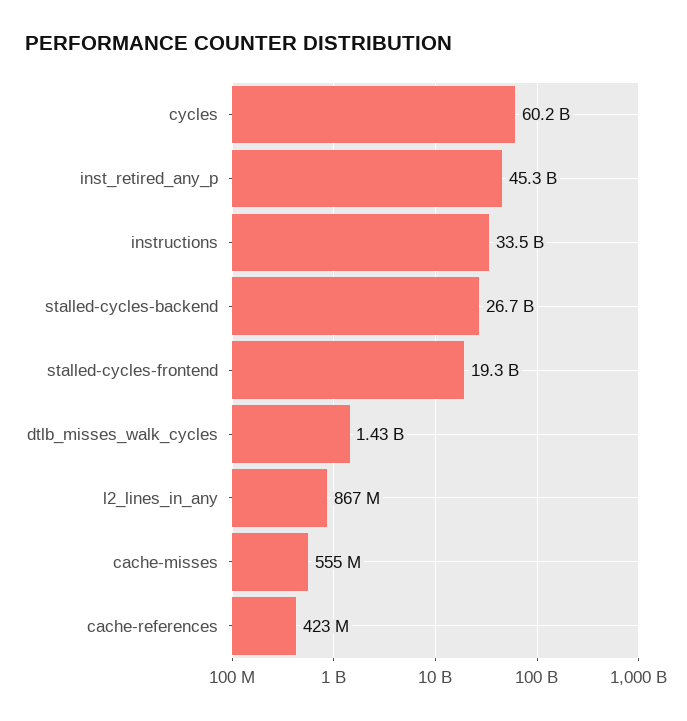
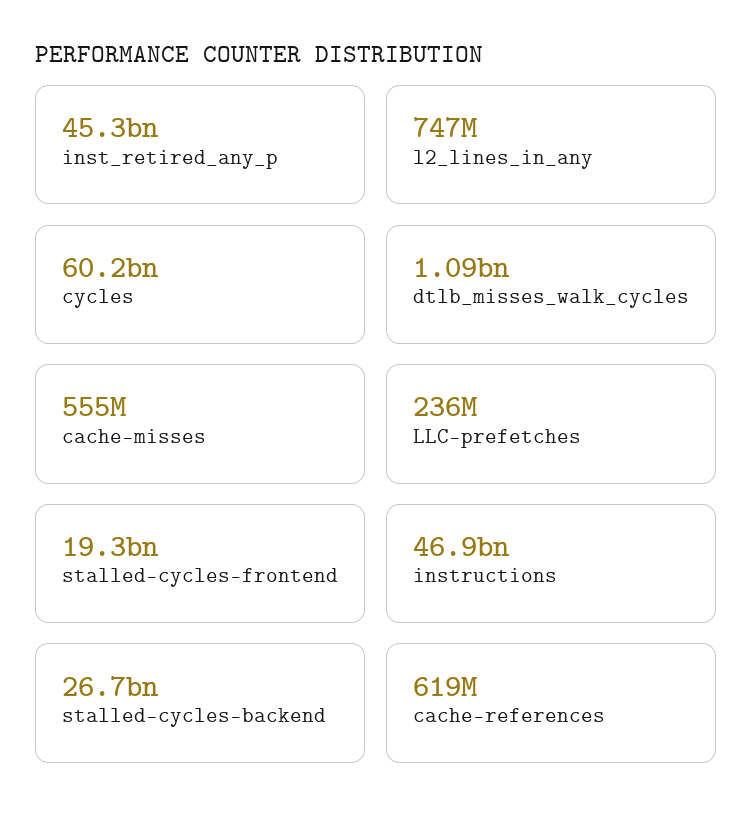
  {
    "cycles": 60200000000,
    "inst_retired_any_p": 45300000000,
-   "instructions": 33500000000,
+   "instructions": 46900000000,
    "stalled-cycles-backend": 26700000000,
    "stalled-cycles-frontend": 19300000000,
-   "dtlb_misses_walk_cycles": 1430000000,
+   "dtlb_misses_walk_cycles": 1090000000,
-   "l2_lines_in_any": 867000000,
+   "l2_lines_in_any": 747000000,
    "cache-misses": 555000000,
-   "cache-references": 423000000
+   "cache-references": 619000000,
+   "LLC-prefetches": 236000000
  }

